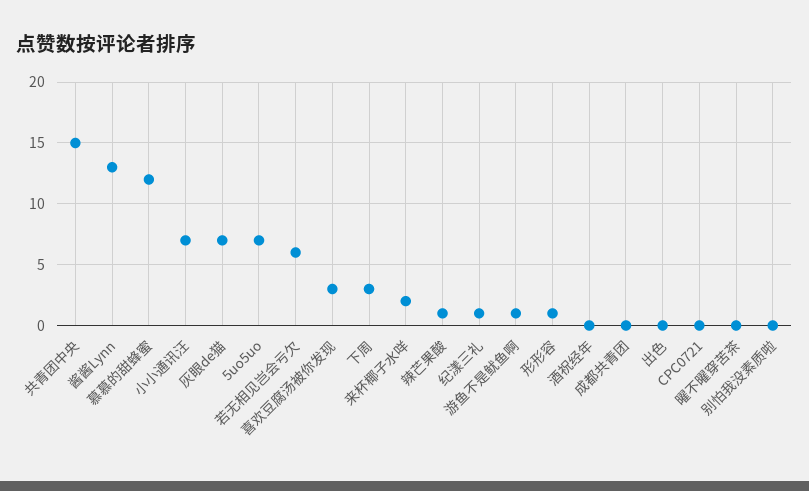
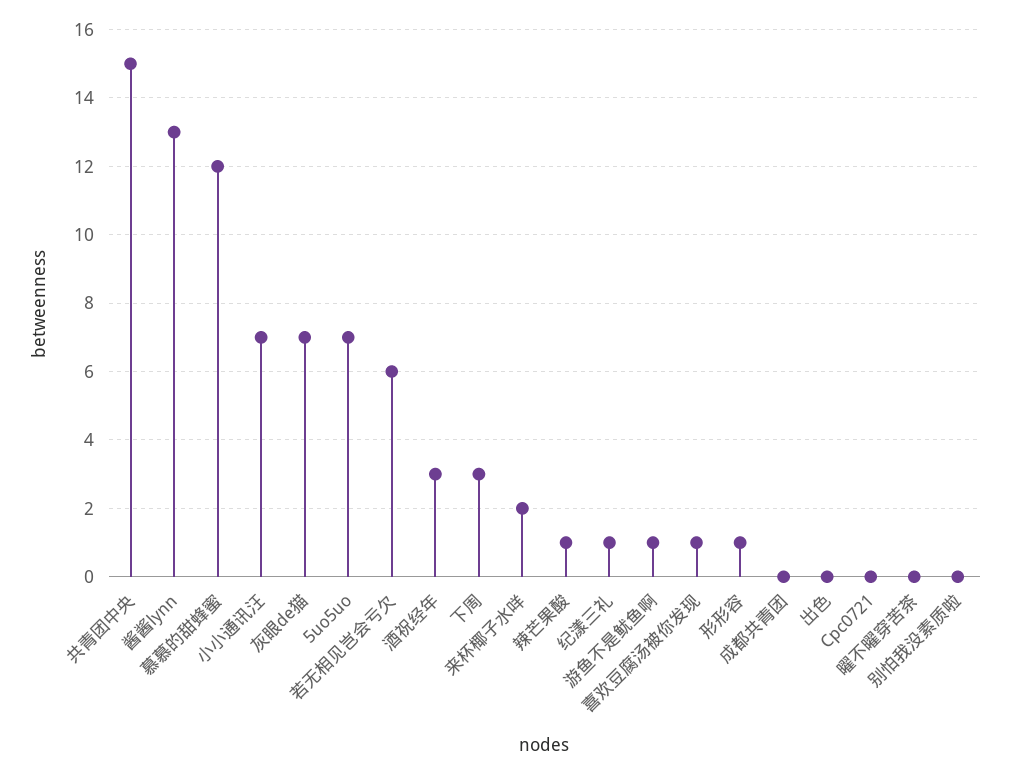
  {
    "共青团中央": 15,
    "酱酱Lynn": 13,
    "慕慕的甜蜂蜜": 12,
    "小小通讯汪": 7,
    "灰眼de猫": 7,
    "5uo5uo": 7,
    "若无相见岂会亏欠": 6,
-   "喜欢豆腐汤被你发现": 3,
+   "喜欢豆腐汤被你发现": 1,
    "下周": 3,
    "来杯椰子水咩": 2,
    "辣芒果酸": 1,
    "纪漾三礼": 1,
    "游鱼不是鱿鱼啊": 1,
    "形形容": 1,
-   "酒祝经年": 0,
+   "酒祝经年": 3,
    "成都共青团": 0,
    "出色": 0,
    "CPC0721": 0,
    "曜不曜穿苦茶": 0,
    "别怕我没素质啦": 0
  }

